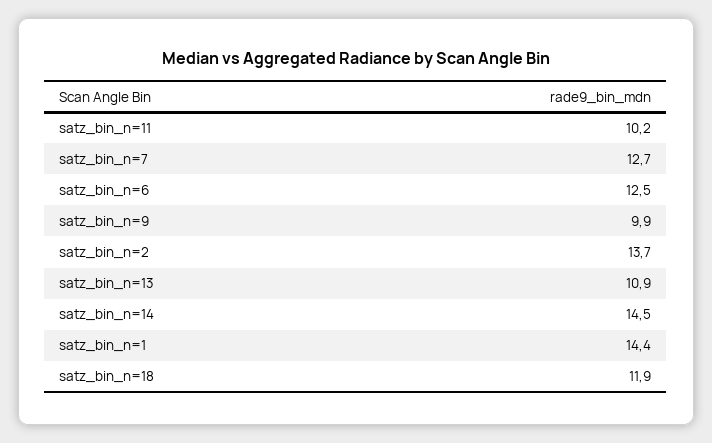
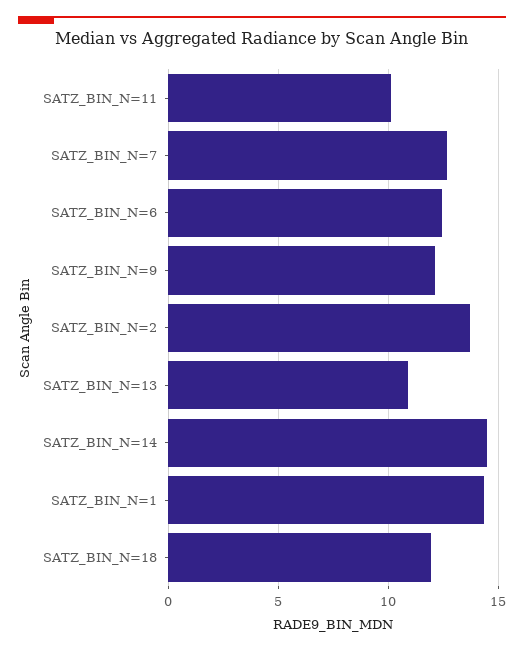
  {
    "satz_bin_n=11": 10.2,
    "satz_bin_n=7": 12.7,
    "satz_bin_n=6": 12.5,
-   "satz_bin_n=9": 9.9,
+   "satz_bin_n=9": 12,
    "satz_bin_n=2": 13.7,
    "satz_bin_n=13": 10.9,
    "satz_bin_n=14": 14.5,
    "satz_bin_n=1": 14.4,
    "satz_bin_n=18": 11.9
  }

